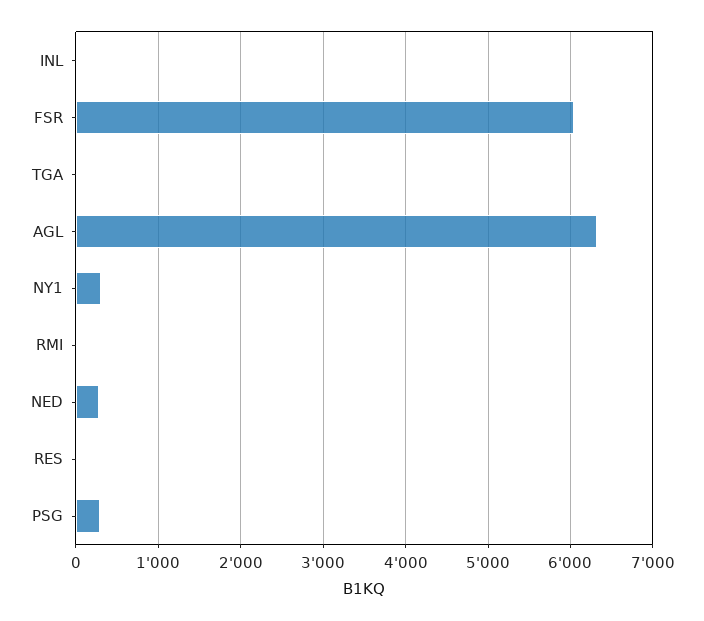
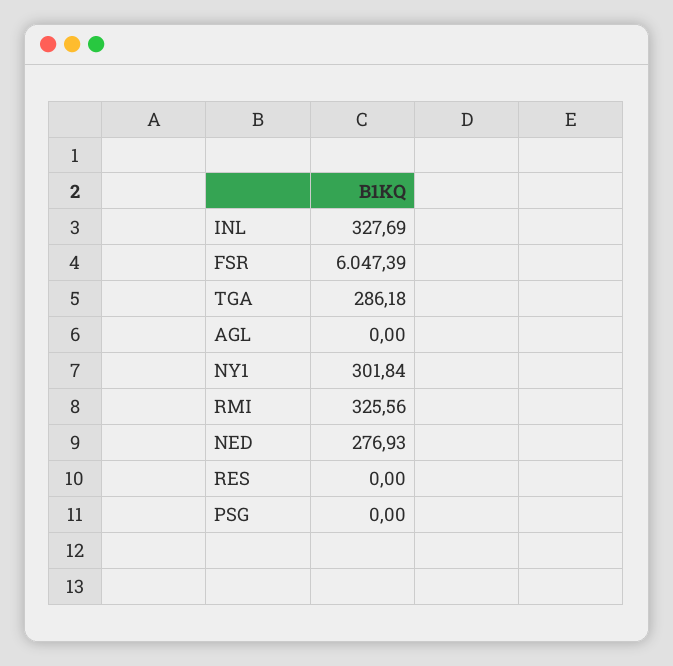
  {
-   "INL": 0,
+   "INL": 327.69,
    "FSR": 6047.39,
-   "TGA": 0,
+   "TGA": 286.18,
-   "AGL": 6300,
+   "AGL": 0,
    "NY1": 301.84,
-   "RMI": 0,
+   "RMI": 325.56,
    "NED": 276.93,
    "RES": 0,
-   "PSG": 300
+   "PSG": 0
  }

